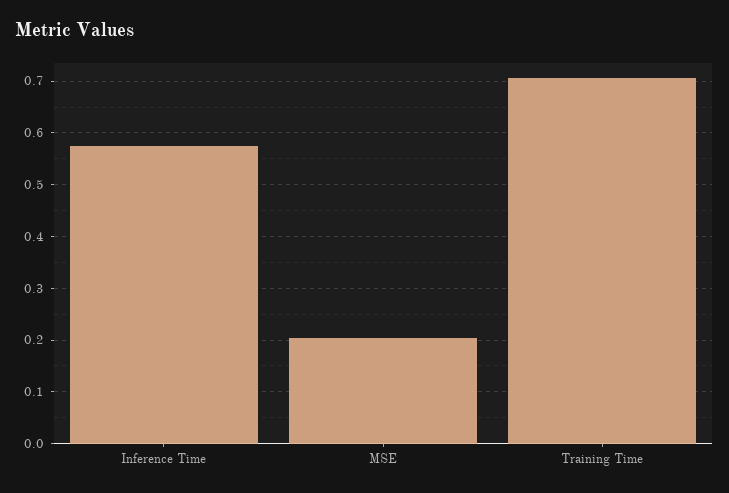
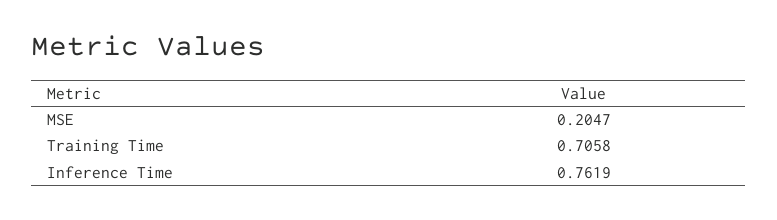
  {
-   "Inference Time": 0.58,
+   "Inference Time": 0.7619,
    "MSE": 0.2047,
    "Training Time": 0.7058
  }

